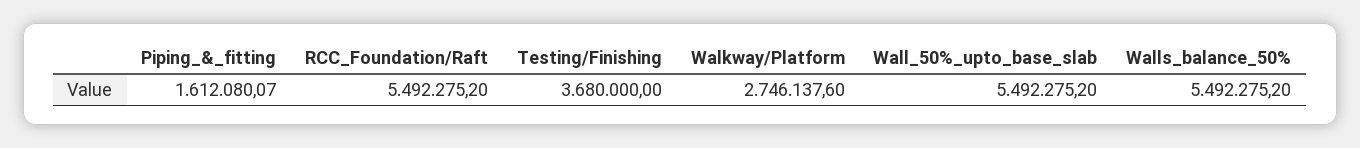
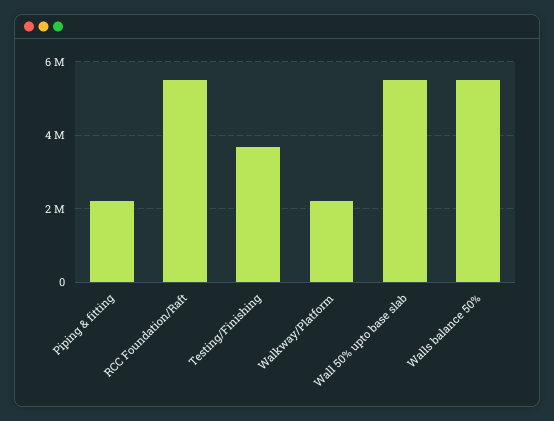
  {
-   "Piping_&_fitting": 1612080.07,
+   "Piping_&_fitting": 2200000,
    "RCC_Foundation/Raft": 5492275.2,
    "Testing/Finishing": 3680000,
-   "Walkway/Platform": 2746137.6,
+   "Walkway/Platform": 2200000,
    "Wall_50%_upto_base_slab": 5492275.2,
    "Walls_balance_50%": 5492275.2
  }

